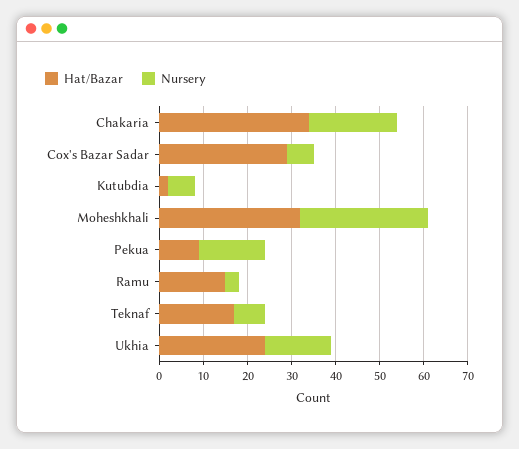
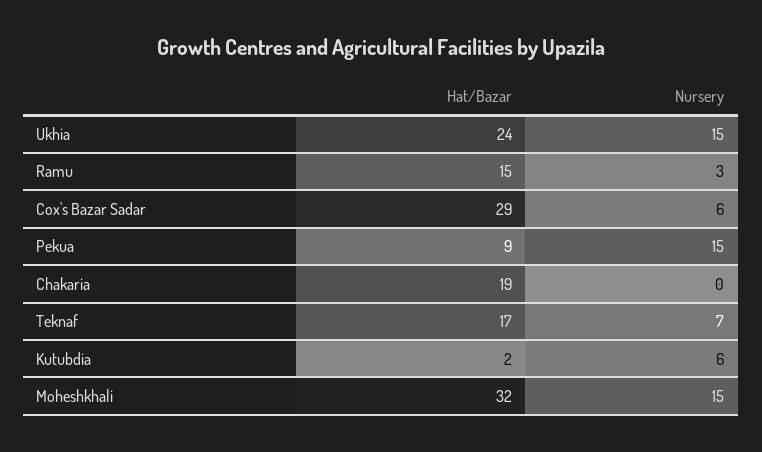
  {
    "Hat/Bazar": {
-     "Chakaria": 35,
+     "Chakaria": 19,
      "Cox's Bazar Sadar": 29,
      "Kutubdia": 2,
      "Moheshkhali": 32,
      "Pekua": 9,
      "Ramu": 15,
      "Teknaf": 17,
      "Ukhia": 24
    },
    "Nursery": {
-     "Chakaria": 20,
+     "Chakaria": 0,
      "Cox's Bazar Sadar": 6,
      "Kutubdia": 6,
-     "Moheshkhali": 30,
+     "Moheshkhali": 15,
      "Pekua": 15,
      "Ramu": 3,
      "Teknaf": 7,
      "Ukhia": 15
    }
  }

